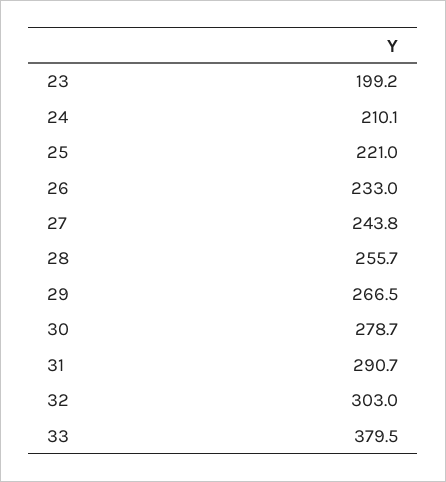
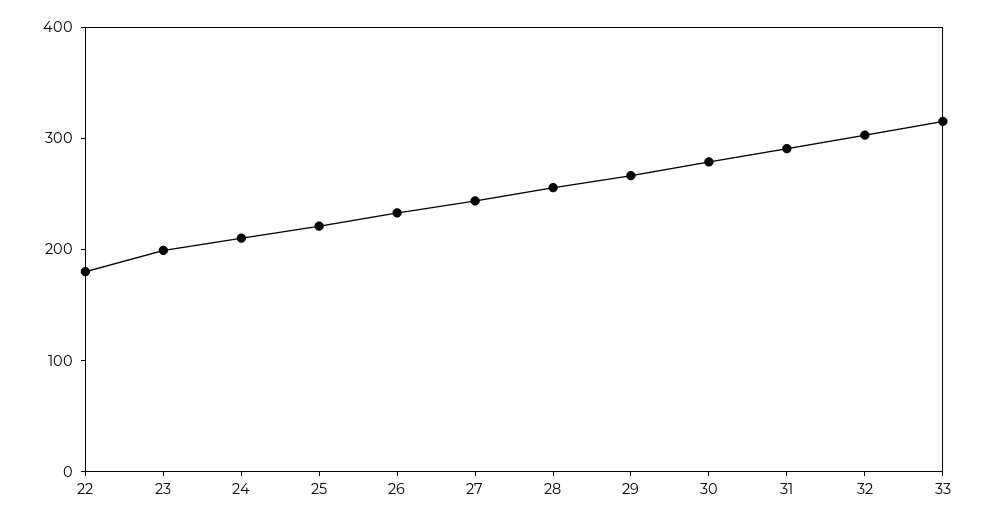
  {
    "23": 199.2,
    "24": 210.1,
    "25": 221,
    "26": 233,
    "27": 243.8,
    "28": 255.7,
    "29": 266.5,
    "30": 278.7,
    "31": 290.7,
    "32": 303,
-   "33": 379.5
+   "33": 320,
+   "22": 180
  }

